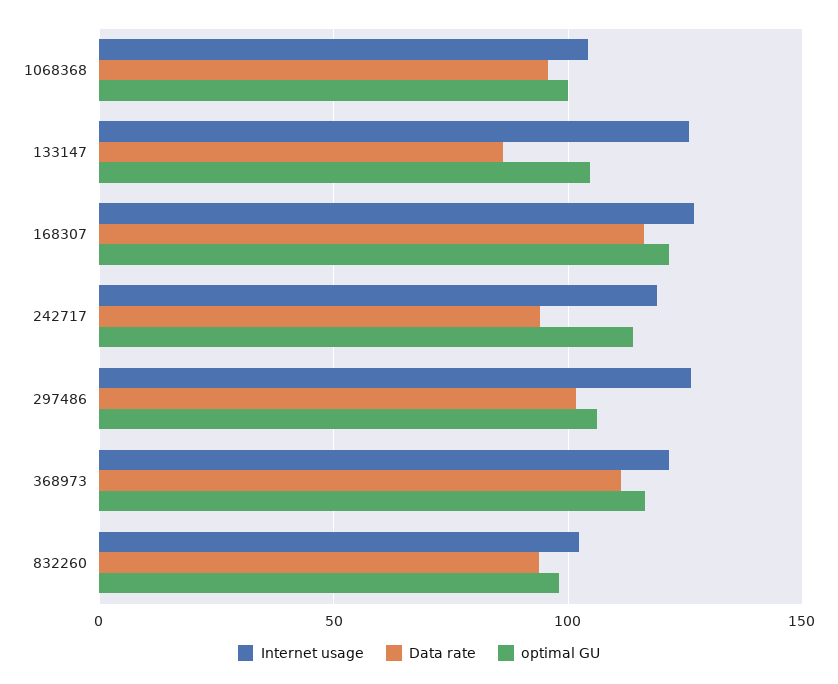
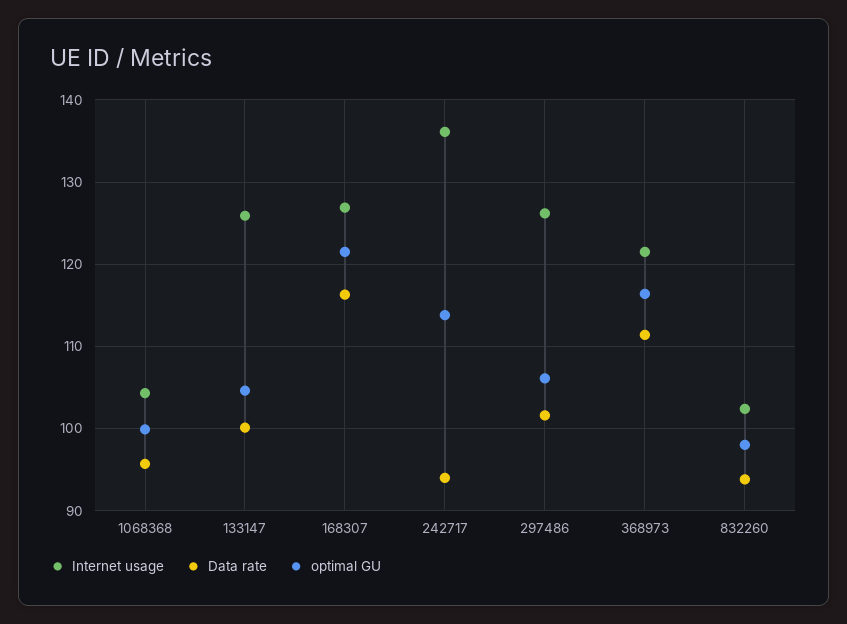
  {
    "Internet usage": {
      "1068368": 104,
      "133147": 126,
      "168307": 127,
-     "242717": 120,
+     "242717": 136,
      "297486": 126,
      "368973": 122,
      "832260": 102
    },
    "Data rate": {
      "1068368": 96,
-     "133147": 85,
+     "133147": 100,
      "168307": 116,
      "242717": 94,
      "297486": 102,
      "368973": 111,
      "832260": 94
    },
    "optimal GU": {
      "1068368": 100,
      "133147": 105,
      "168307": 122,
      "242717": 114,
      "297486": 106,
      "368973": 116,
      "832260": 98
    }
  }

